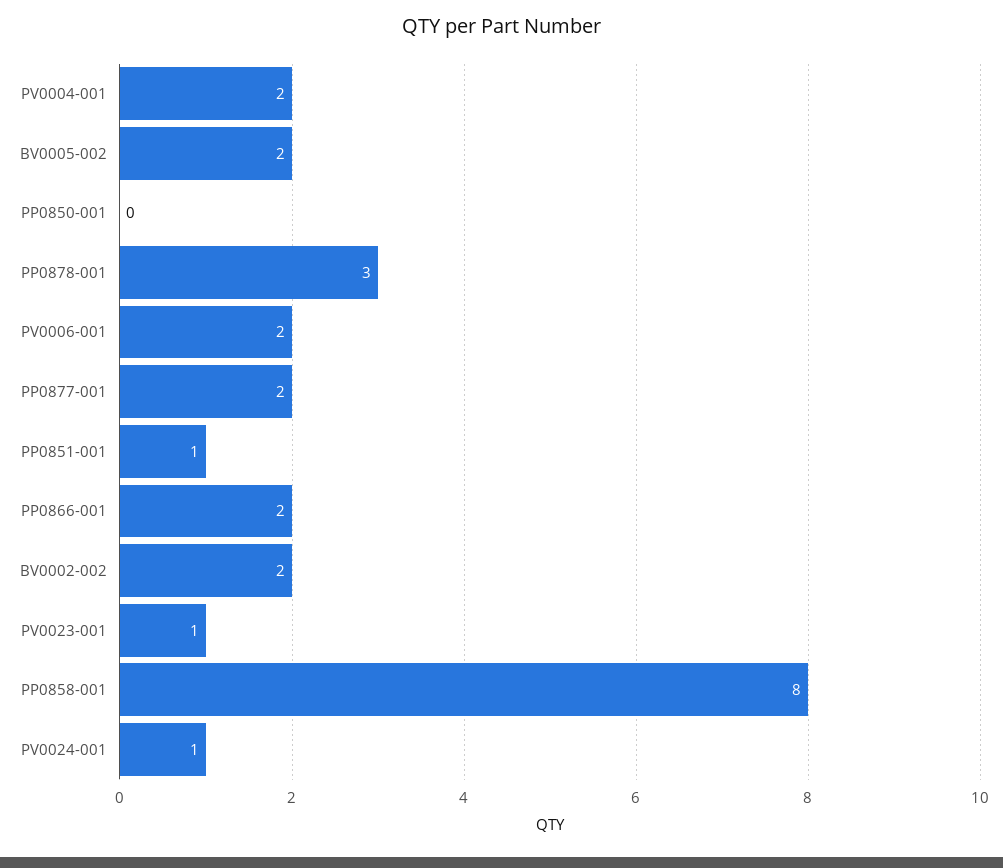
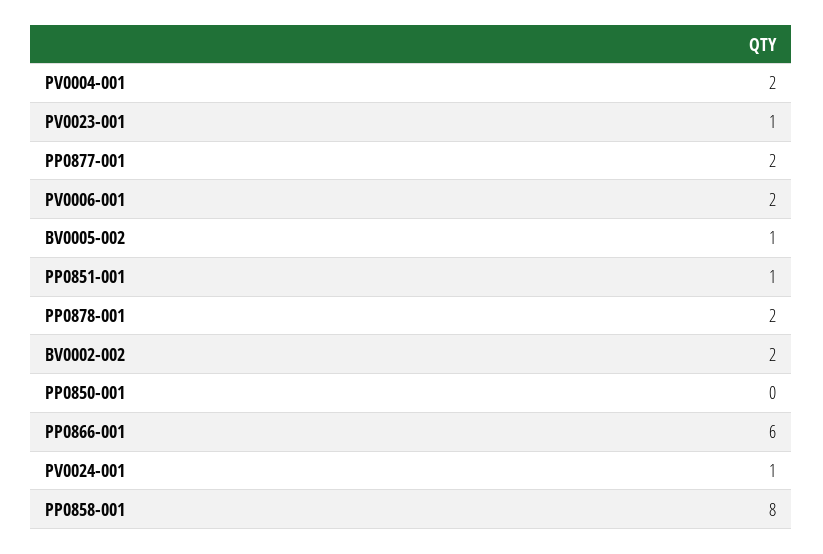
  {
    "PV0004-001": 2,
-   "BV0005-002": 2,
+   "BV0005-002": 1,
    "PP0850-001": 0,
-   "PP0878-001": 3,
+   "PP0878-001": 2,
    "PV0006-001": 2,
    "PP0877-001": 2,
    "PP0851-001": 1,
-   "PP0866-001": 2,
+   "PP0866-001": 6,
    "BV0002-002": 2,
    "PV0023-001": 1,
    "PP0858-001": 8,
    "PV0024-001": 1
  }

